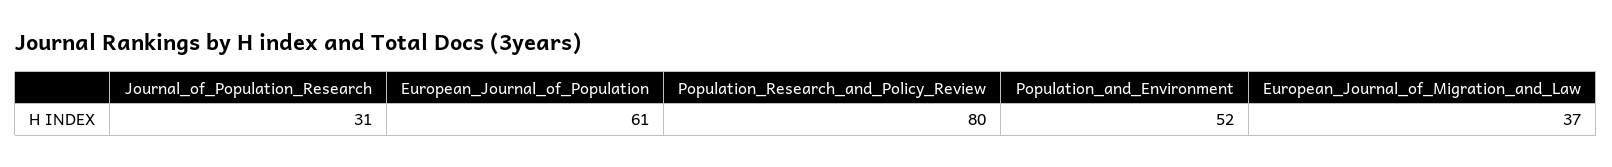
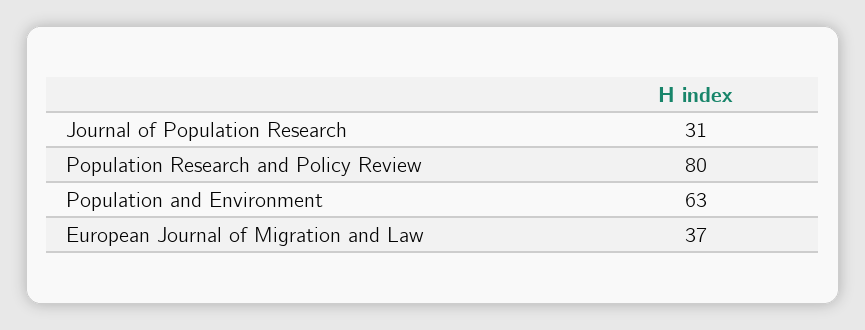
  {
    "Journal_of_Population_Research": 31,
-   "European_Journal_of_Population": 61,
    "Population_Research_and_Policy_Review": 80,
-   "Population_and_Environment": 52,
+   "Population_and_Environment": 63,
    "European_Journal_of_Migration_and_Law": 37
  }

